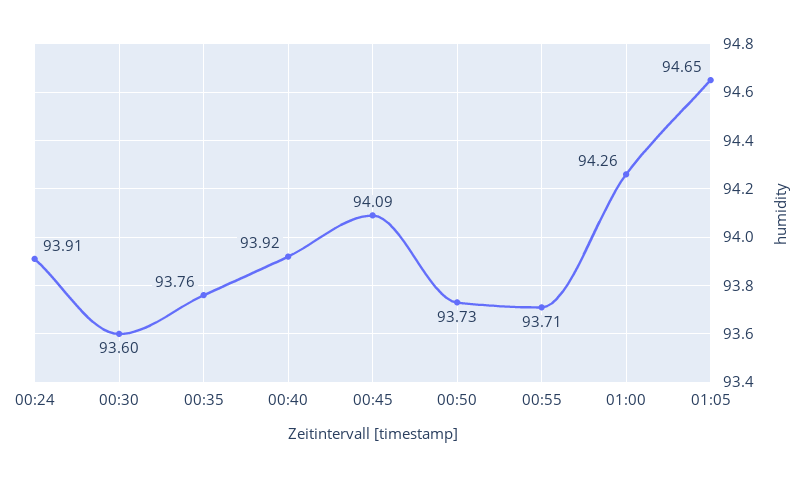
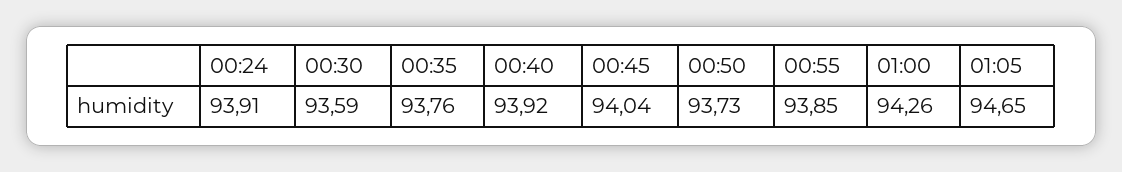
  {
    "00:24": 93.91,
-   "00:30": 93.6,
+   "00:30": 93.59,
    "00:35": 93.76,
    "00:40": 93.92,
-   "00:45": 94.09,
+   "00:45": 94.04,
    "00:50": 93.73,
-   "00:55": 93.71,
+   "00:55": 93.85,
    "01:00": 94.26,
    "01:05": 94.65
  }

